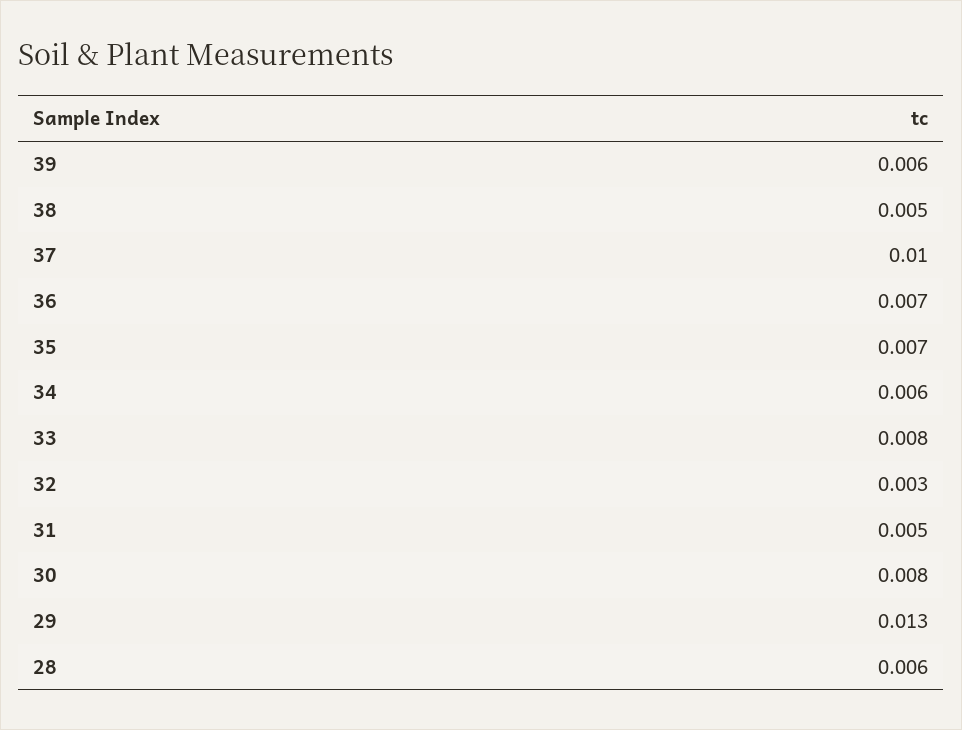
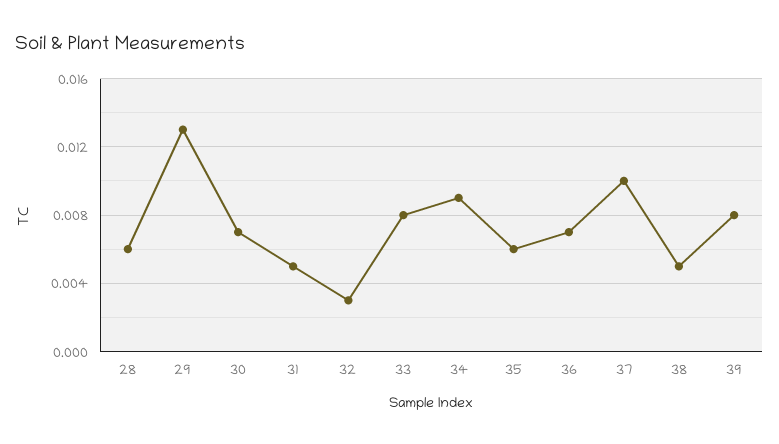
  {
-   "39": 0.006,
+   "39": 0.008,
    "38": 0.005,
    "37": 0.01,
    "36": 0.007,
-   "35": 0.007,
+   "35": 0.006,
-   "34": 0.006,
+   "34": 0.009,
    "33": 0.008,
    "32": 0.003,
    "31": 0.005,
-   "30": 0.008,
+   "30": 0.007,
    "29": 0.013,
    "28": 0.006
  }

